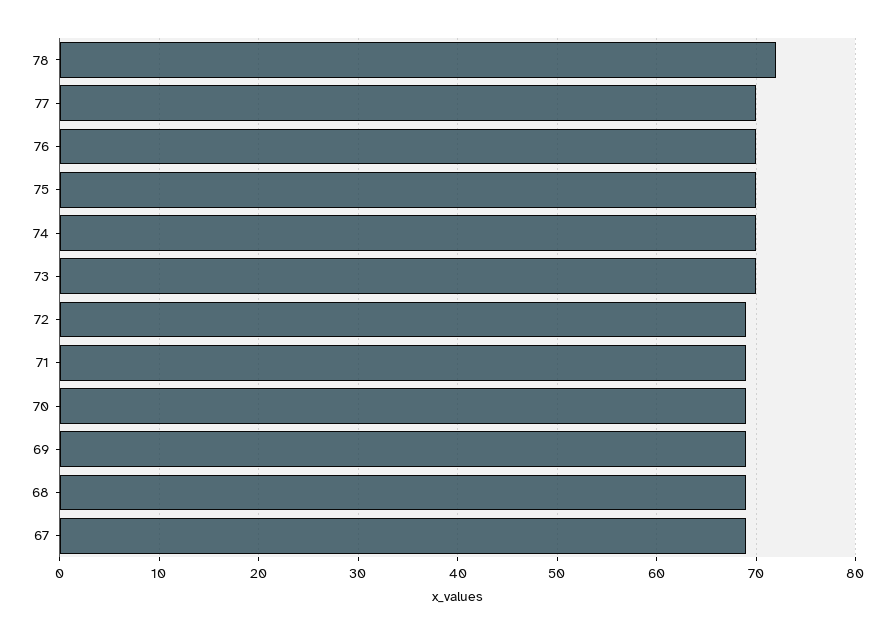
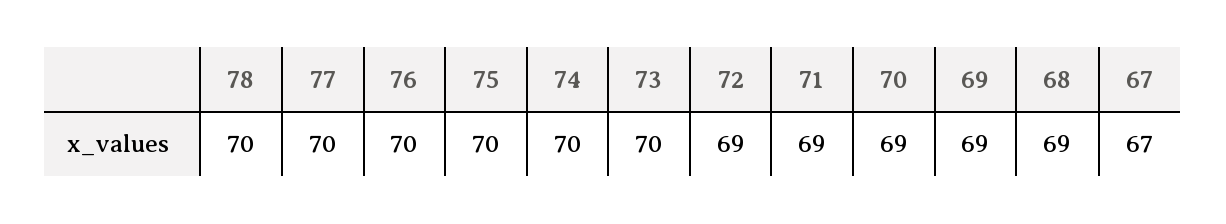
  {
-   "78": 72,
+   "78": 70,
    "77": 70,
    "76": 70,
    "75": 70,
    "74": 70,
    "73": 70,
    "72": 69,
    "71": 69,
    "70": 69,
    "69": 69,
    "68": 69,
-   "67": 69
+   "67": 67
  }

